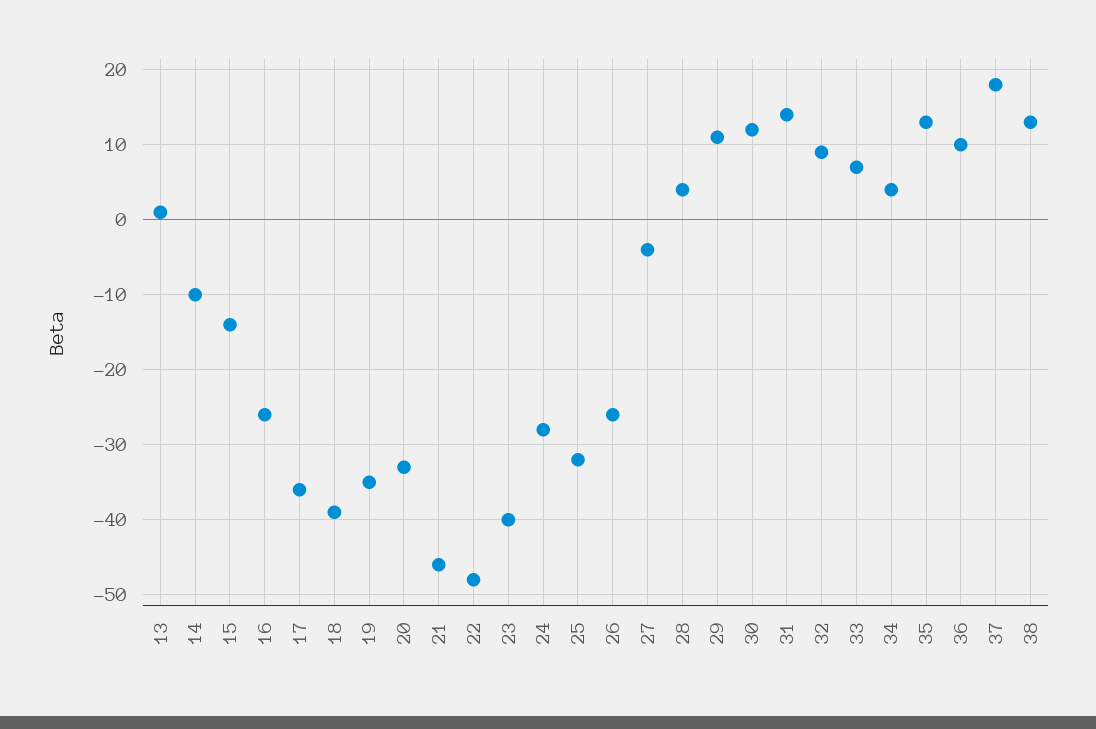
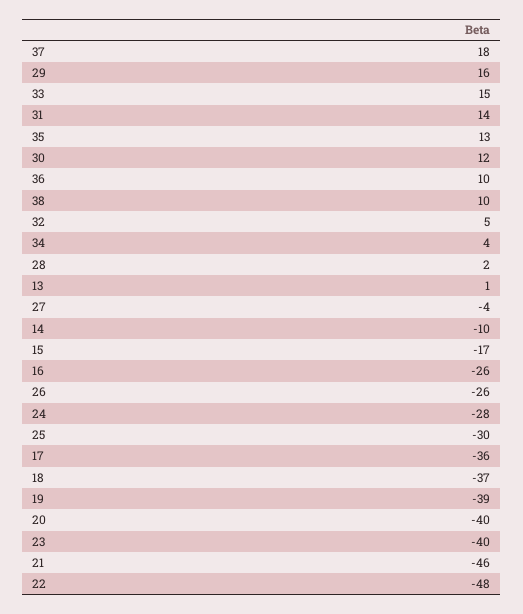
  {
    "13": 1,
    "14": -10,
-   "15": -14,
+   "15": -17,
    "16": -26,
    "17": -36,
-   "18": -39,
+   "18": -37,
-   "19": -35,
+   "19": -39,
-   "20": -33,
+   "20": -40,
    "21": -46,
    "22": -48,
    "23": -40,
    "24": -28,
-   "25": -32,
+   "25": -30,
    "26": -26,
    "27": -4,
-   "28": 4,
+   "28": 2,
-   "29": 11,
+   "29": 16,
    "30": 12,
    "31": 14,
-   "32": 9,
+   "32": 5,
-   "33": 7,
+   "33": 15,
    "34": 4,
    "35": 13,
    "36": 10,
    "37": 18,
-   "38": 13
+   "38": 10
  }

